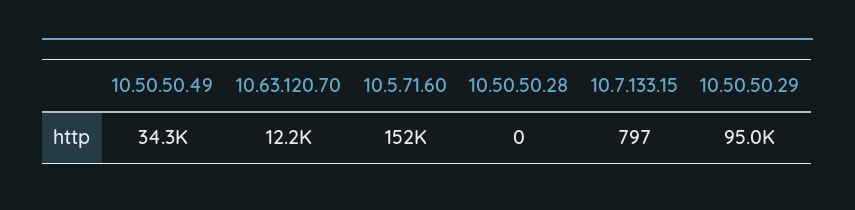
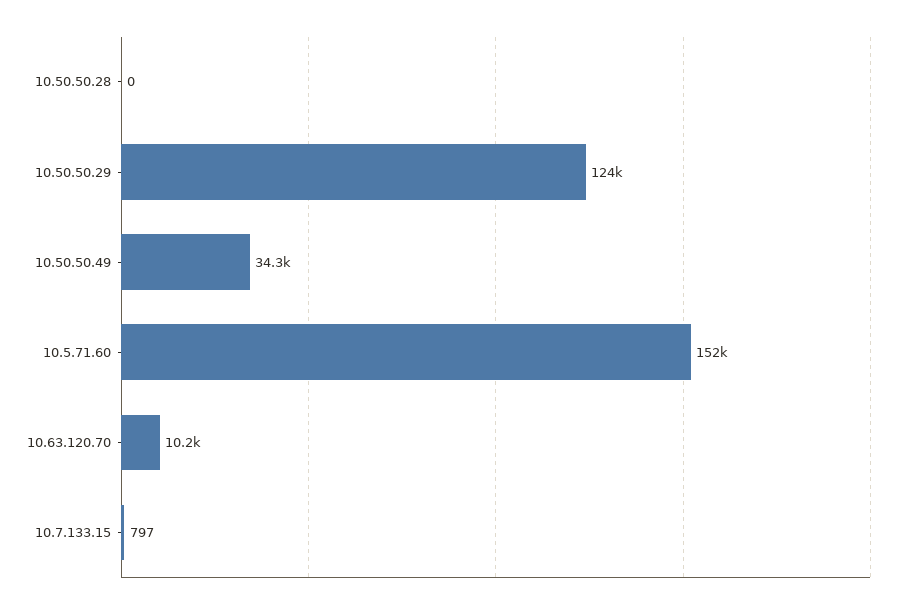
  {
    "10.50.50.49": 34300,
-   "10.63.120.70": 12200,
+   "10.63.120.70": 10200,
    "10.5.71.60": 152000,
    "10.50.50.28": 0,
    "10.7.133.15": 797,
-   "10.50.50.29": 95000
+   "10.50.50.29": 124000
  }

